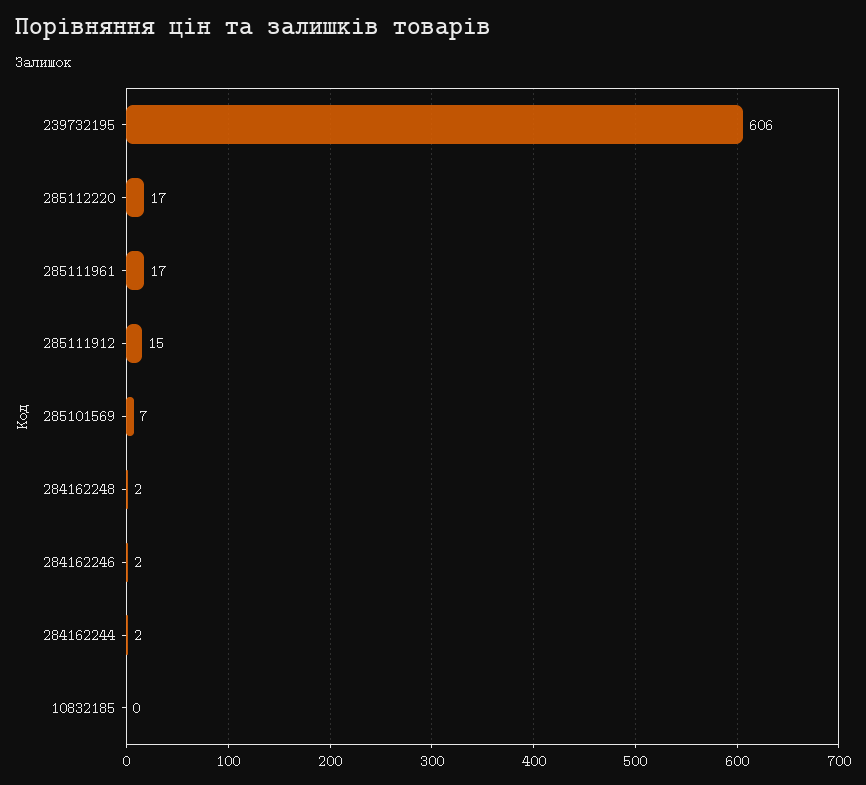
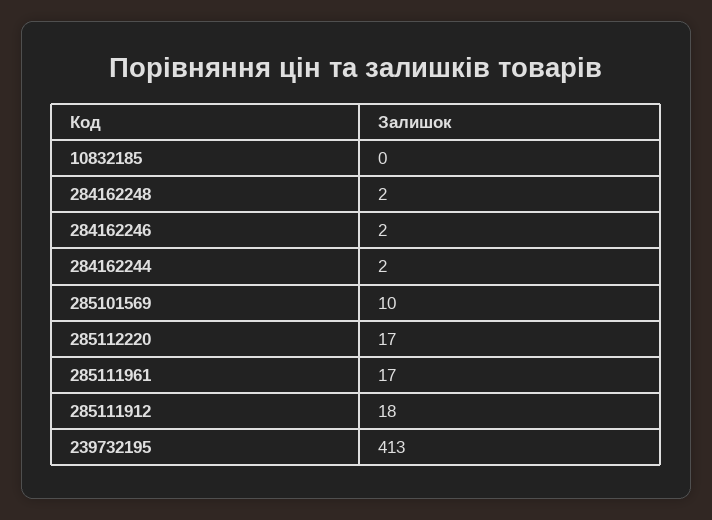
  {
-   "239732195": 606,
+   "239732195": 413,
    "285112220": 17,
    "285111961": 17,
-   "285111912": 15,
+   "285111912": 18,
-   "285101569": 7,
+   "285101569": 10,
    "284162248": 2,
    "284162246": 2,
    "284162244": 2,
    "10832185": 0
  }

